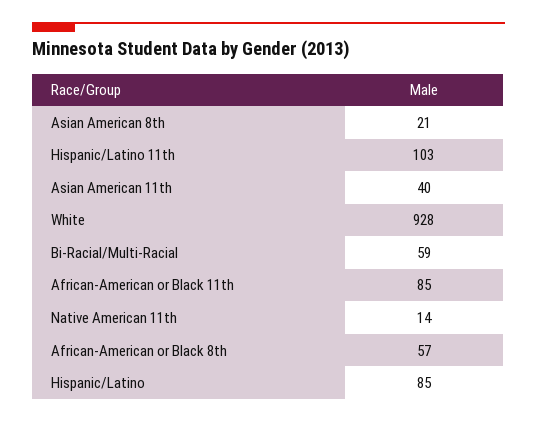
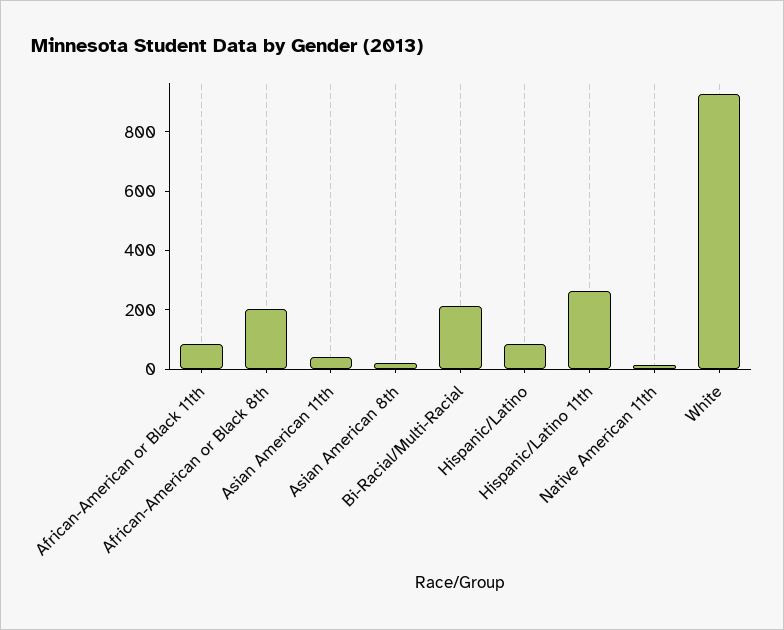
  {
    "Asian American 8th": 21,
-   "Hispanic/Latino 11th": 103,
+   "Hispanic/Latino 11th": 250,
    "Asian American 11th": 40,
    "White": 928,
-   "Bi-Racial/Multi-Racial": 59,
+   "Bi-Racial/Multi-Racial": 200,
    "African-American or Black 11th": 85,
    "Native American 11th": 14,
-   "African-American or Black 8th": 57,
+   "African-American or Black 8th": 200,
    "Hispanic/Latino": 85
  }

